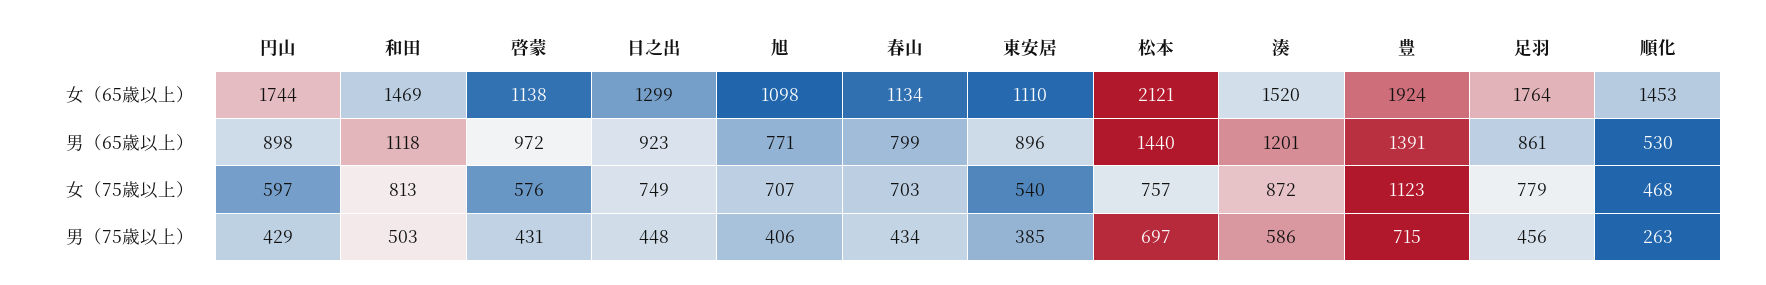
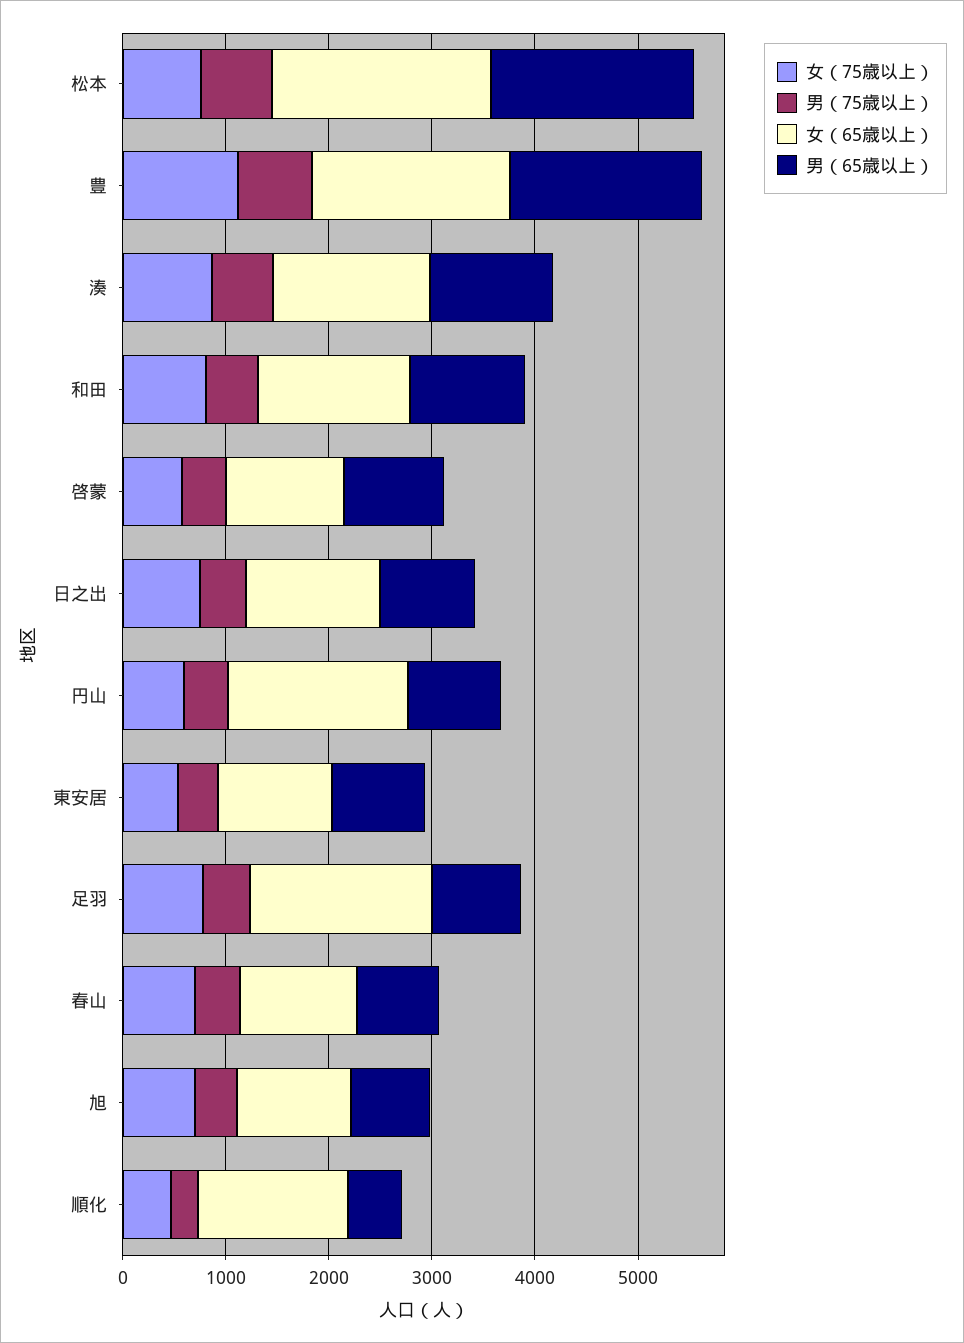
  {
    "女（65歳以上）": {
      "円山": 1744,
      "和田": 1469,
      "啓蒙": 1138,
      "日之出": 1299,
      "旭": 1098,
      "春山": 1134,
      "東安居": 1110,
      "松本": 2121,
      "湊": 1520,
      "豊": 1924,
      "足羽": 1764,
      "順化": 1453
    },
    "男（65歳以上）": {
      "円山": 898,
      "和田": 1118,
      "啓蒙": 972,
      "日之出": 923,
      "旭": 771,
      "春山": 799,
      "東安居": 896,
-     "松本": 1440,
+     "松本": 2000,
      "湊": 1201,
-     "豊": 1391,
+     "豊": 1800,
      "足羽": 861,
      "順化": 530
    },
    "女（75歳以上）": {
      "円山": 597,
      "和田": 813,
      "啓蒙": 576,
      "日之出": 749,
      "旭": 707,
      "春山": 703,
      "東安居": 540,
      "松本": 757,
      "湊": 872,
      "豊": 1123,
      "足羽": 779,
      "順化": 468
    },
    "男（75歳以上）": {
      "円山": 429,
      "和田": 503,
      "啓蒙": 431,
      "日之出": 448,
      "旭": 406,
      "春山": 434,
      "東安居": 385,
      "松本": 697,
      "湊": 586,
      "豊": 715,
      "足羽": 456,
      "順化": 263
    }
  }

